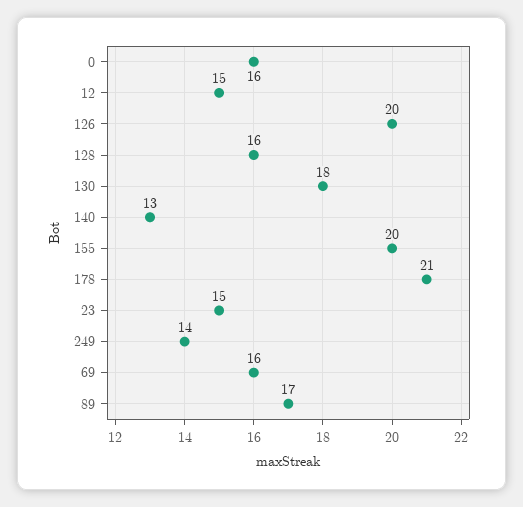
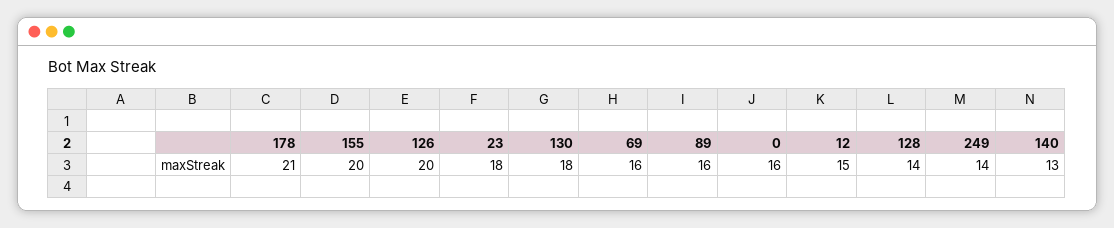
  {
    "0": 16,
    "12": 15,
    "126": 20,
-   "128": 16,
+   "128": 14,
    "130": 18,
    "140": 13,
    "155": 20,
    "178": 21,
-   "23": 15,
+   "23": 18,
    "249": 14,
    "69": 16,
-   "89": 17
+   "89": 16
  }

